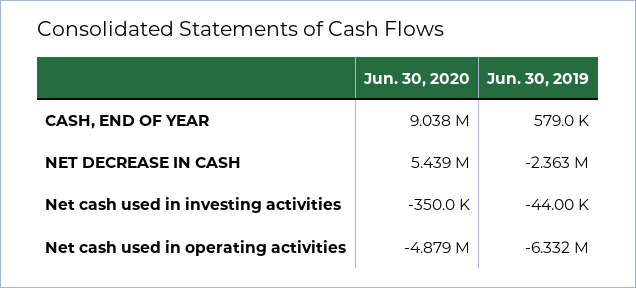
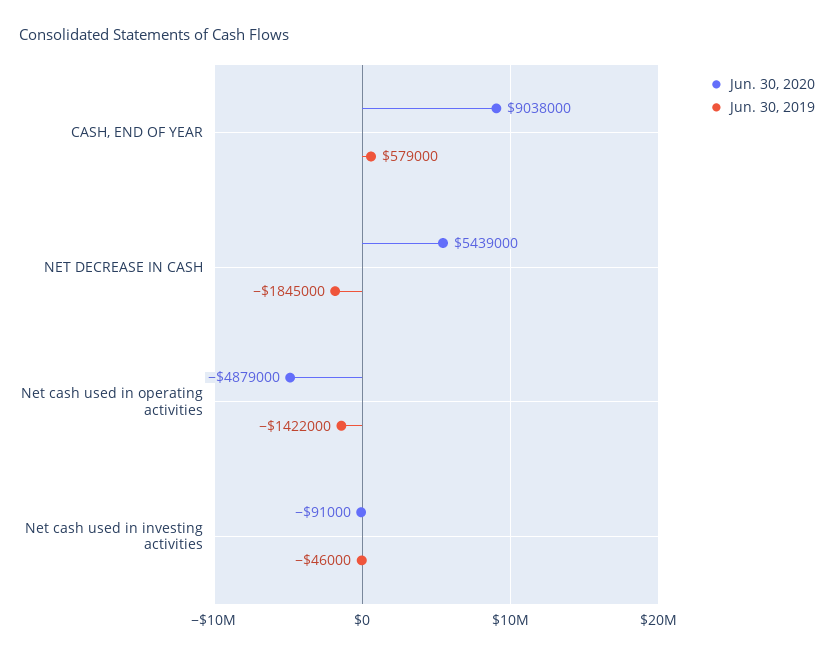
  {
    "Jun. 30, 2020": {
      "CASH, END OF YEAR": 9038000,
      "NET DECREASE IN CASH": 5439000,
-     "Net cash used in investing activities": -350000,
+     "Net cash used in investing activities": -91000,
      "Net cash used in operating activities": -4879000
    },
    "Jun. 30, 2019": {
      "CASH, END OF YEAR": 579000,
-     "NET DECREASE IN CASH": -2363000,
+     "NET DECREASE IN CASH": -1845000,
-     "Net cash used in investing activities": -44000,
+     "Net cash used in investing activities": -46000,
-     "Net cash used in operating activities": -6332000
+     "Net cash used in operating activities": -1422000
    }
  }

